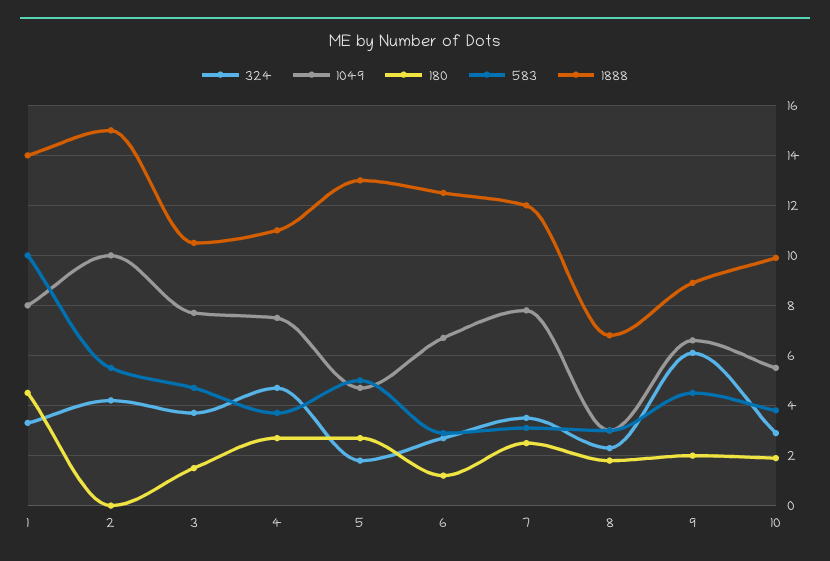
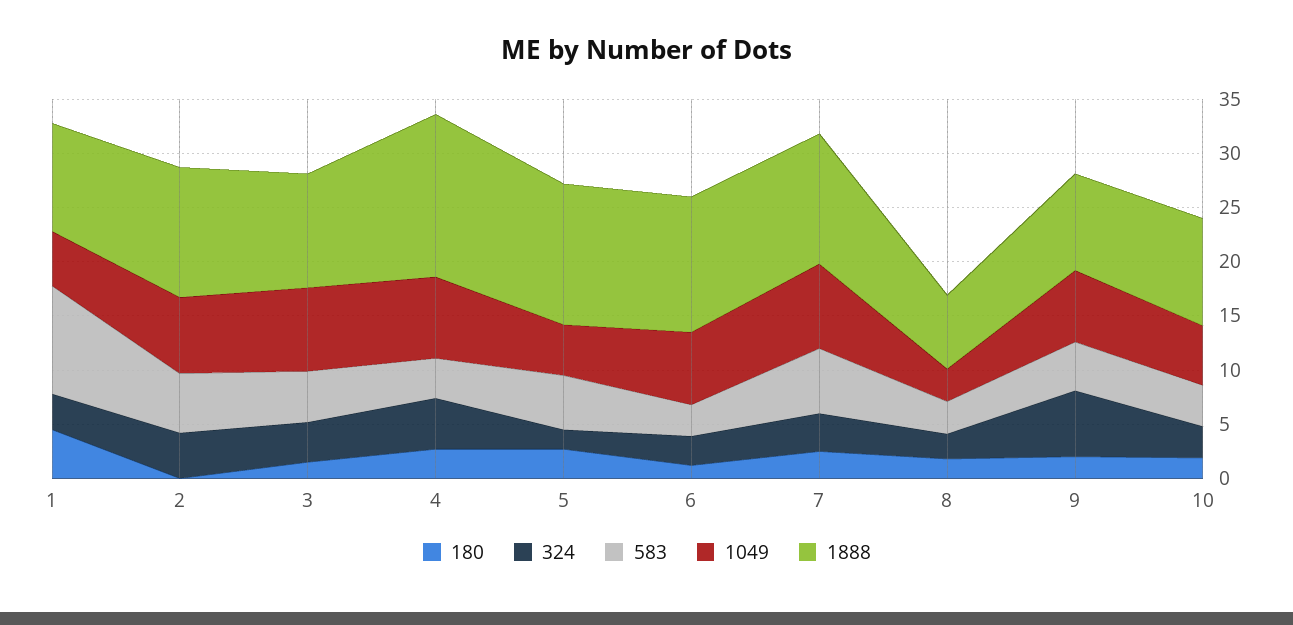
  {
    "324": {
      "1": 3.5,
      "2": 4,
      "3": 3.5,
      "4": 4.5,
      "5": 2,
      "6": 2.5,
      "7": 3.5,
      "8": 2.5,
      "9": 6,
      "10": 3
    },
    "1049": {
-     "1": 8,
+     "1": 5,
-     "2": 10,
+     "2": 7,
      "3": 7.5,
      "4": 7.5,
      "5": 4.5,
      "6": 6.5,
      "7": 8,
      "8": 3,
      "9": 6.5,
      "10": 5.5
    },
    "180": {
      "1": 4.5,
      "2": 0,
      "3": 1.5,
      "4": 2.5,
      "5": 2.5,
      "6": 1,
      "7": 2.5,
      "8": 2,
      "9": 2,
      "10": 2
    },
    "583": {
      "1": 10,
      "2": 5.5,
      "3": 4.5,
      "4": 3.5,
      "5": 5,
      "6": 3,
-     "7": 3,
+     "7": 6,
      "8": 3,
      "9": 4.5,
      "10": 4
    },
    "1888": {
-     "1": 14,
+     "1": 10,
-     "2": 15,
+     "2": 12,
      "3": 10.5,
-     "4": 11,
+     "4": 15,
      "5": 13,
      "6": 12.5,
      "7": 12,
      "8": 7,
      "9": 9,
      "10": 10
    }
  }

